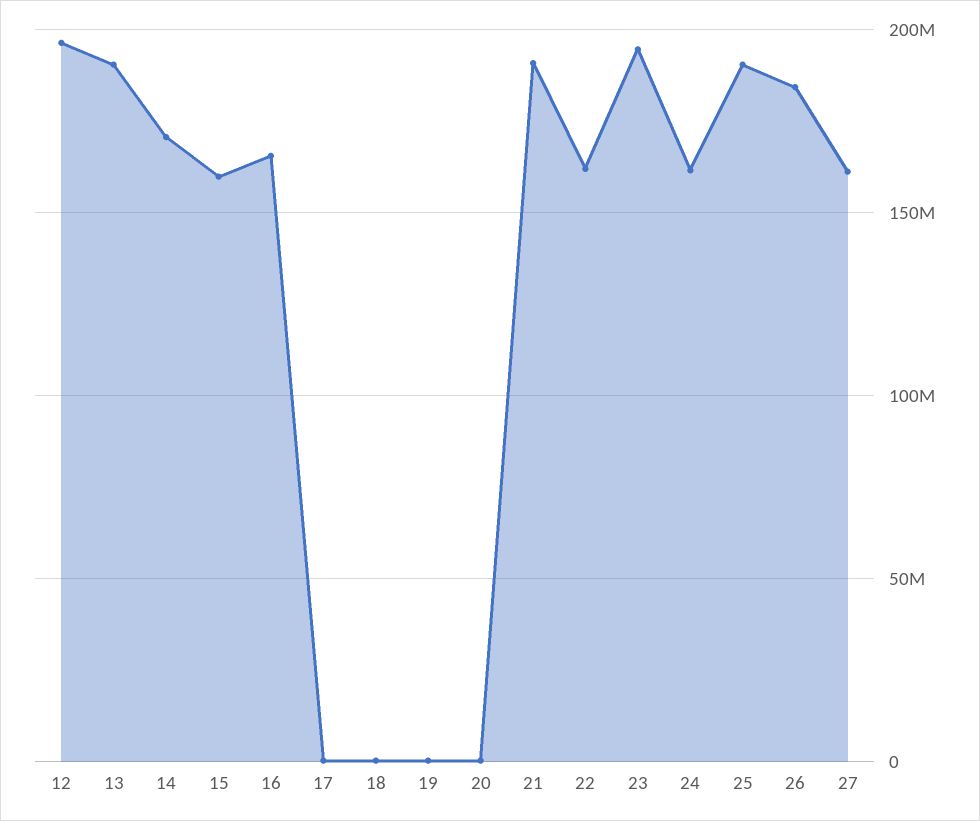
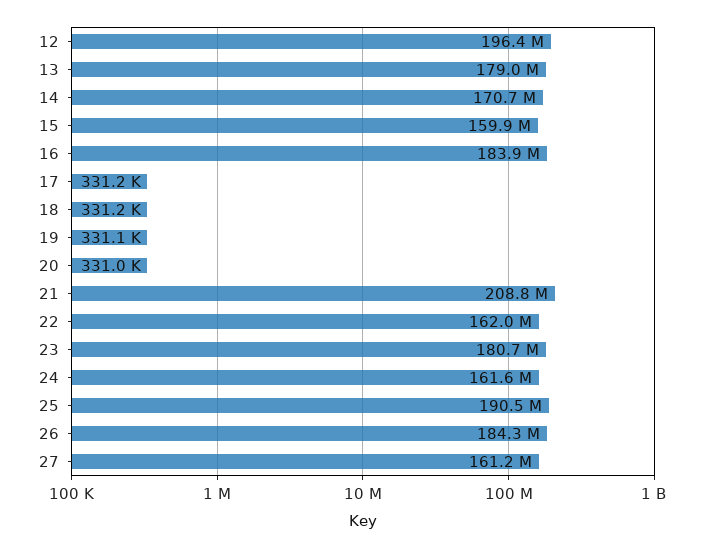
  {
    "12": 196400000,
-   "13": 190000000,
+   "13": 179000000,
    "14": 170700000,
    "15": 159900000,
-   "16": 165000000,
+   "16": 183900000,
    "17": 331200,
    "18": 331200,
    "19": 331100,
    "20": 331000,
-   "21": 190000000,
+   "21": 208800000,
    "22": 162000000,
-   "23": 195000000,
+   "23": 180700000,
    "24": 161600000,
    "25": 190500000,
    "26": 184300000,
    "27": 161200000
  }

